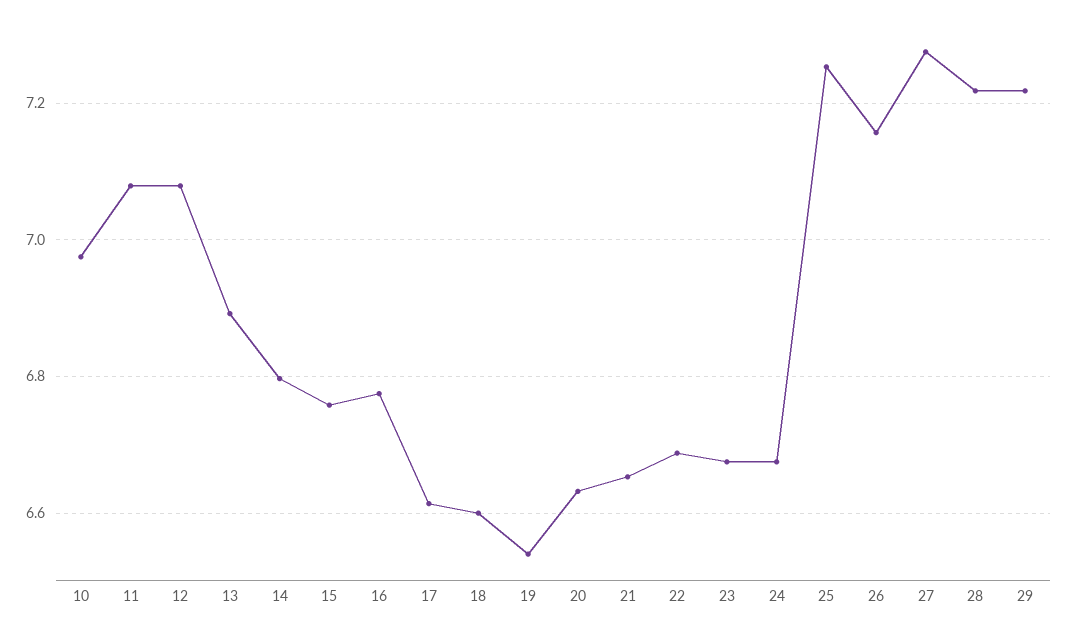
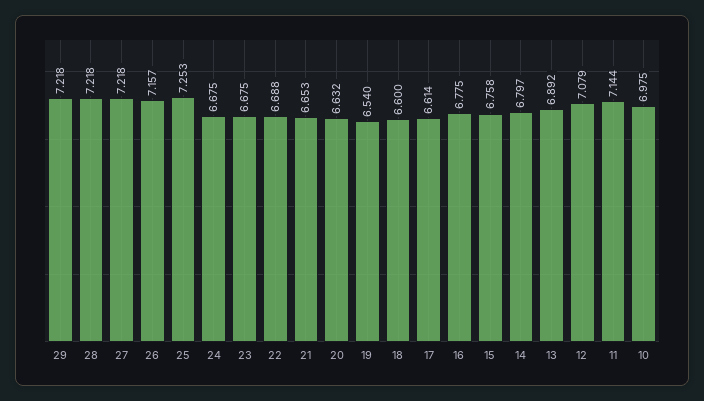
  {
    "10": 6.975,
-   "11": 7.08,
+   "11": 7.144,
    "12": 7.079,
    "13": 6.892,
    "14": 6.797,
    "15": 6.758,
    "16": 6.775,
    "17": 6.614,
    "18": 6.6,
    "19": 6.54,
    "20": 6.632,
    "21": 6.653,
    "22": 6.688,
    "23": 6.675,
    "24": 6.675,
    "25": 7.253,
    "26": 7.157,
-   "27": 7.28,
+   "27": 7.218,
    "28": 7.218,
    "29": 7.218
  }

